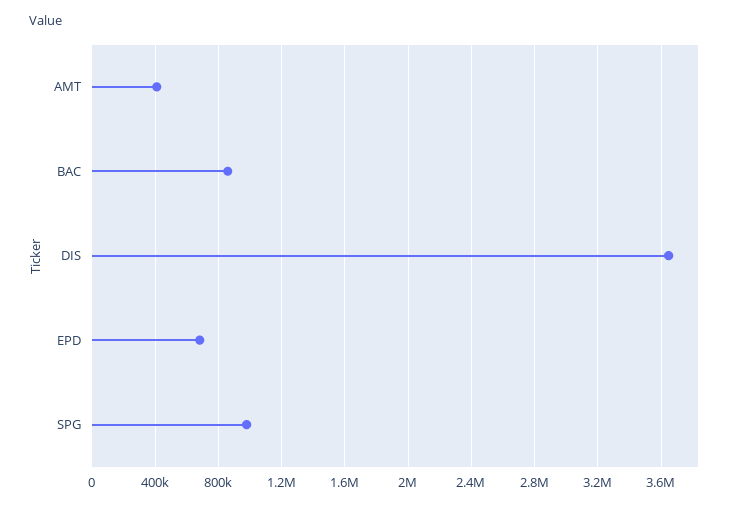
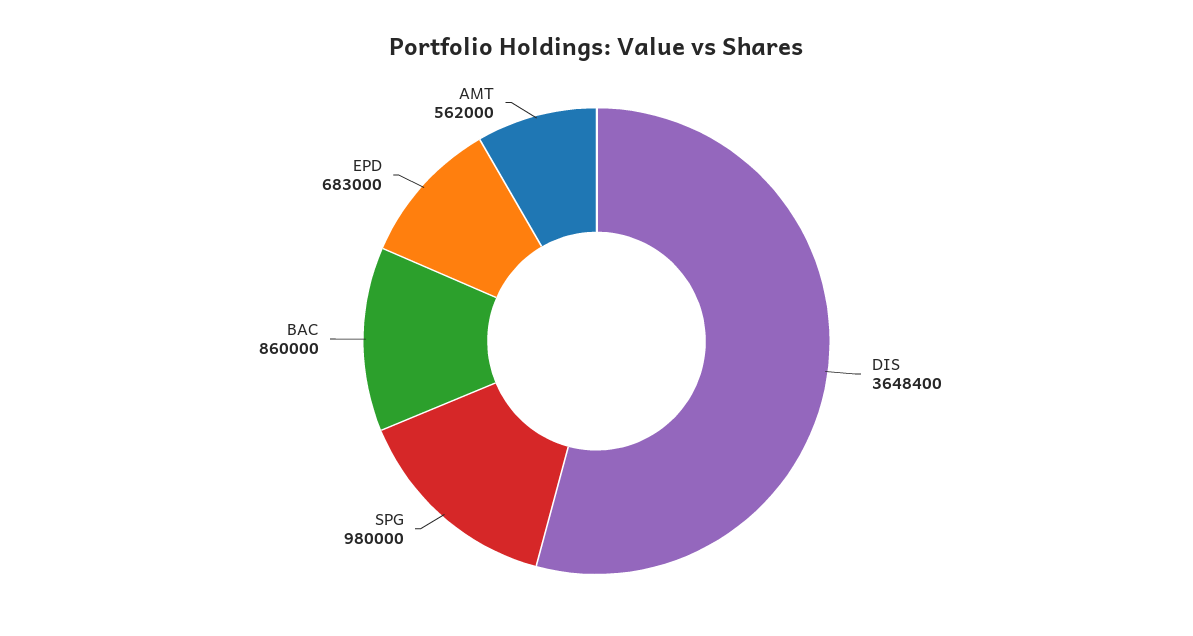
  {
-   "AMT": 400000,
+   "AMT": 562000,
    "BAC": 860000,
    "DIS": 3648400,
    "EPD": 683000,
    "SPG": 980000
  }

